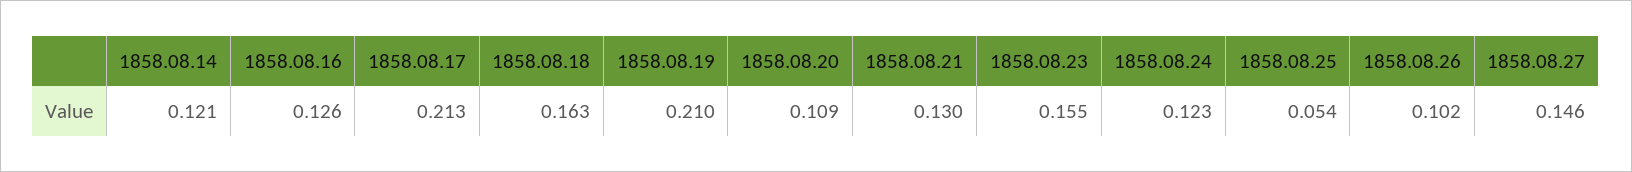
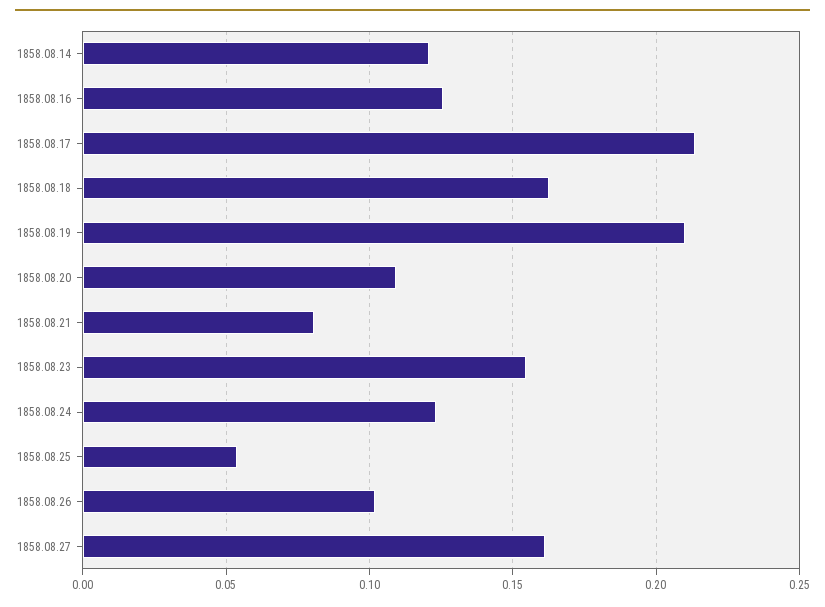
  {
    "1858.08.14": 0.121,
    "1858.08.16": 0.126,
    "1858.08.17": 0.213,
    "1858.08.18": 0.163,
    "1858.08.19": 0.21,
    "1858.08.20": 0.109,
-   "1858.08.21": 0.13,
+   "1858.08.21": 0.08,
    "1858.08.23": 0.155,
    "1858.08.24": 0.123,
    "1858.08.25": 0.054,
    "1858.08.26": 0.102,
-   "1858.08.27": 0.146
+   "1858.08.27": 0.16
  }

